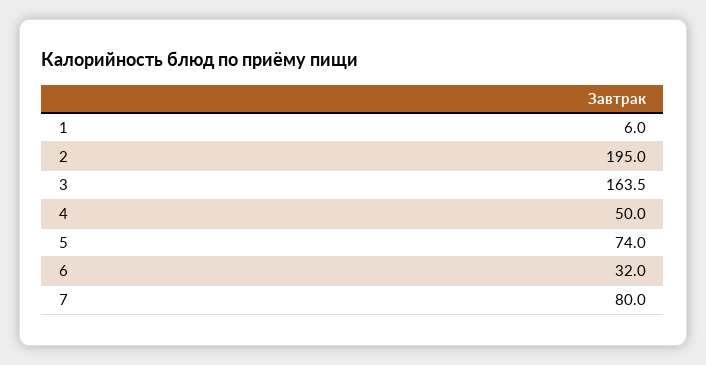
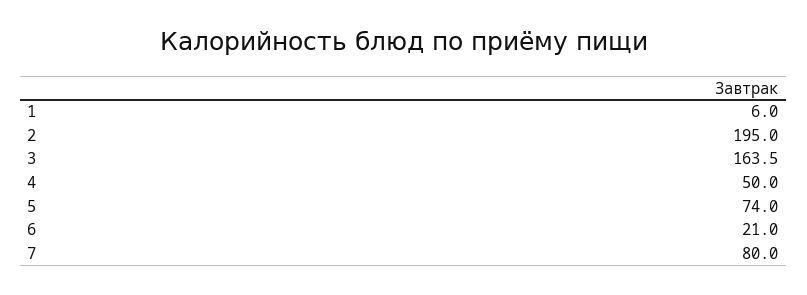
  {
    "1": 6,
    "2": 195,
    "3": 163.5,
    "4": 50,
    "5": 74,
-   "6": 32,
+   "6": 21,
    "7": 80
  }

